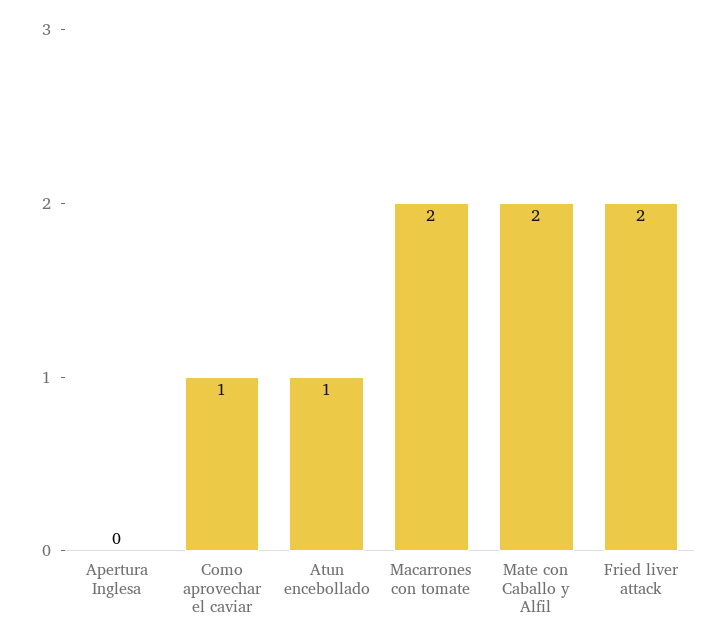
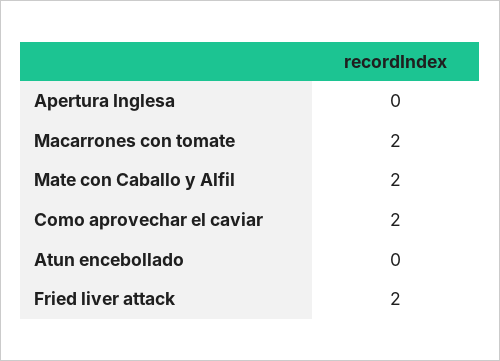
  {
    "Apertura Inglesa": 0,
-   "Como aprovechar el caviar": 1,
+   "Como aprovechar el caviar": 2,
-   "Atun encebollado": 1,
+   "Atun encebollado": 0,
    "Macarrones con tomate": 2,
    "Mate con Caballo y Alfil": 2,
    "Fried liver attack": 2
  }

